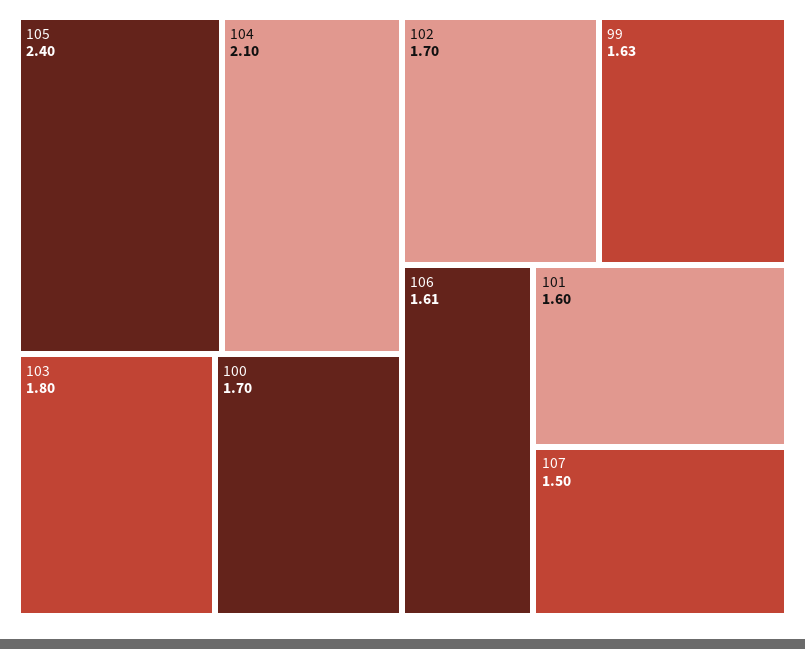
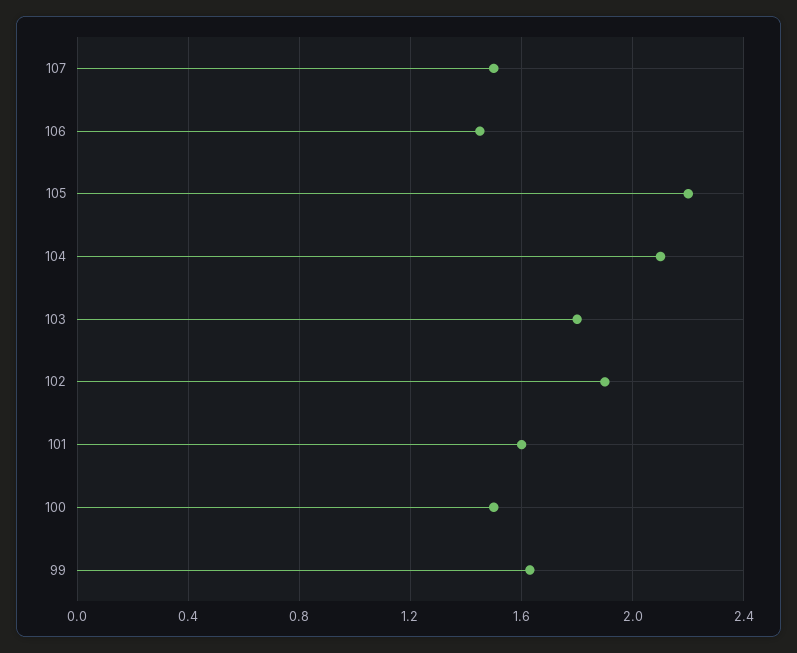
  {
-   "105": 2.4,
+   "105": 2.2,
    "104": 2.1,
    "103": 1.8,
-   "100": 1.7,
+   "100": 1.5,
-   "102": 1.7,
+   "102": 1.9,
    "99": 1.63,
-   "106": 1.61,
+   "106": 1.45,
    "101": 1.6,
    "107": 1.5
  }

